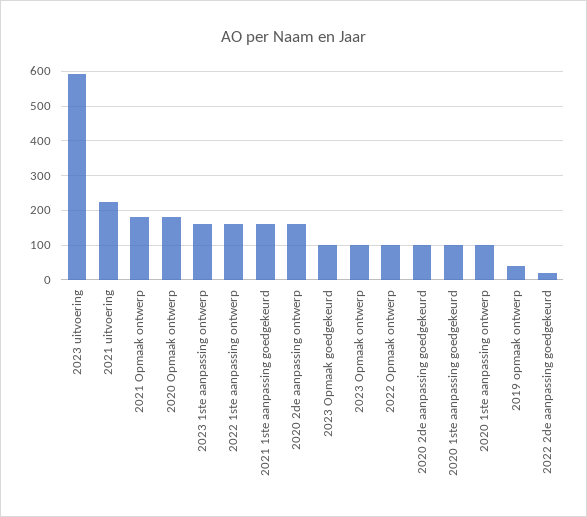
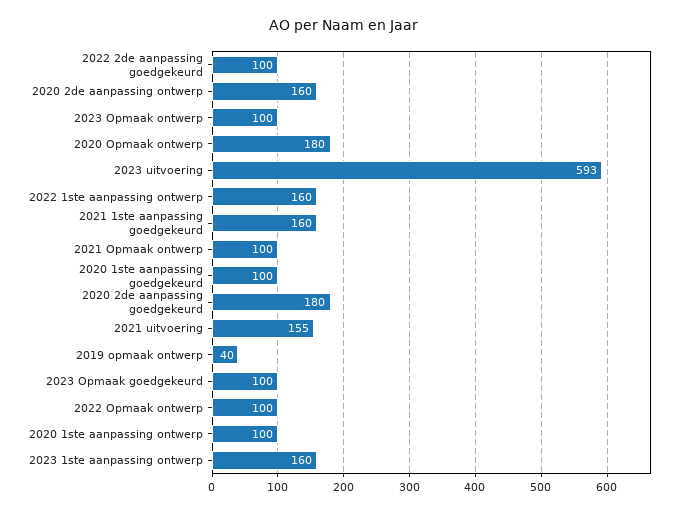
  {
    "2023 uitvoering": 593,
-   "2021 uitvoering": 220,
+   "2021 uitvoering": 155,
-   "2021 Opmaak ontwerp": 180,
+   "2021 Opmaak ontwerp": 100,
    "2020 Opmaak ontwerp": 180,
    "2023 1ste aanpassing ontwerp": 160,
    "2022 1ste aanpassing ontwerp": 160,
    "2021 1ste aanpassing goedgekeurd": 160,
    "2020 2de aanpassing ontwerp": 160,
    "2023 Opmaak goedgekeurd": 100,
    "2023 Opmaak ontwerp": 100,
    "2022 Opmaak ontwerp": 100,
-   "2020 2de aanpassing goedgekeurd": 100,
+   "2020 2de aanpassing goedgekeurd": 180,
    "2020 1ste aanpassing goedgekeurd": 100,
    "2020 1ste aanpassing ontwerp": 100,
    "2019 opmaak ontwerp": 40,
-   "2022 2de aanpassing goedgekeurd": 20
+   "2022 2de aanpassing goedgekeurd": 100
  }

